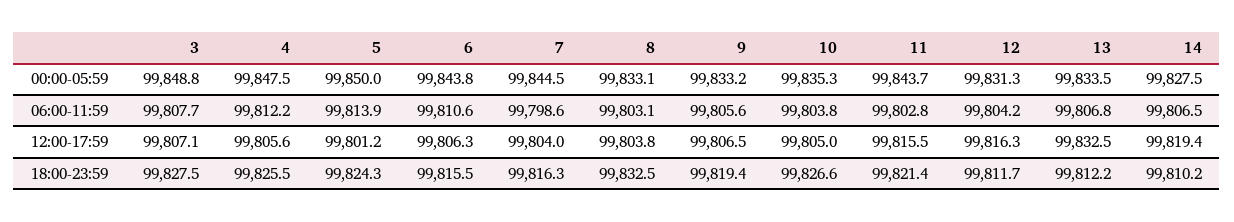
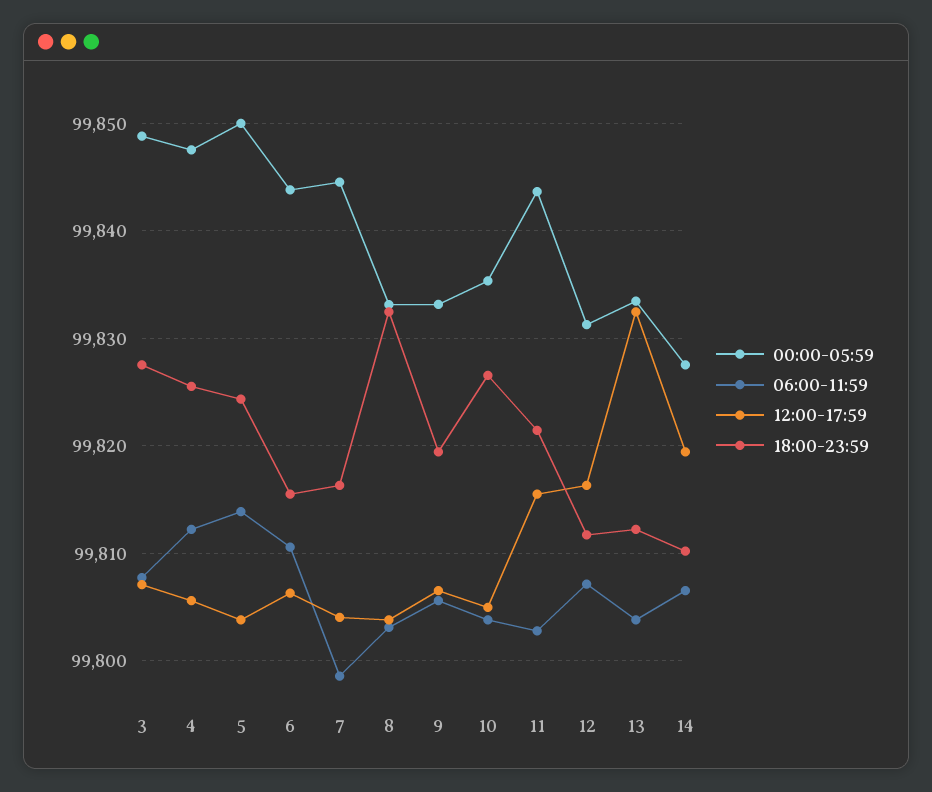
  {
    "00:00-05:59": {
      "3": 99848.8,
      "4": 99847.5,
      "5": 99850,
      "6": 99843.8,
      "7": 99844.5,
      "8": 99833.1,
      "9": 99833.2,
      "10": 99835.3,
      "11": 99843.7,
      "12": 99831.3,
      "13": 99833.5,
      "14": 99827.5
    },
    "06:00-11:59": {
      "3": 99807.7,
      "4": 99812.2,
      "5": 99813.9,
      "6": 99810.6,
      "7": 99798.6,
      "8": 99803.1,
      "9": 99805.6,
      "10": 99803.8,
      "11": 99802.8,
-     "12": 99804.2,
+     "12": 99807,
-     "13": 99806.8,
+     "13": 99804,
      "14": 99806.5
    },
    "12:00-17:59": {
      "3": 99807.1,
      "4": 99805.6,
-     "5": 99801.2,
+     "5": 99804,
      "6": 99806.3,
      "7": 99804,
      "8": 99803.8,
      "9": 99806.5,
      "10": 99805,
      "11": 99815.5,
      "12": 99816.3,
      "13": 99832.5,
      "14": 99819.4
    },
    "18:00-23:59": {
      "3": 99827.5,
      "4": 99825.5,
      "5": 99824.3,
      "6": 99815.5,
      "7": 99816.3,
      "8": 99832.5,
      "9": 99819.4,
      "10": 99826.6,
      "11": 99821.4,
      "12": 99811.7,
      "13": 99812.2,
      "14": 99810.2
    }
  }

